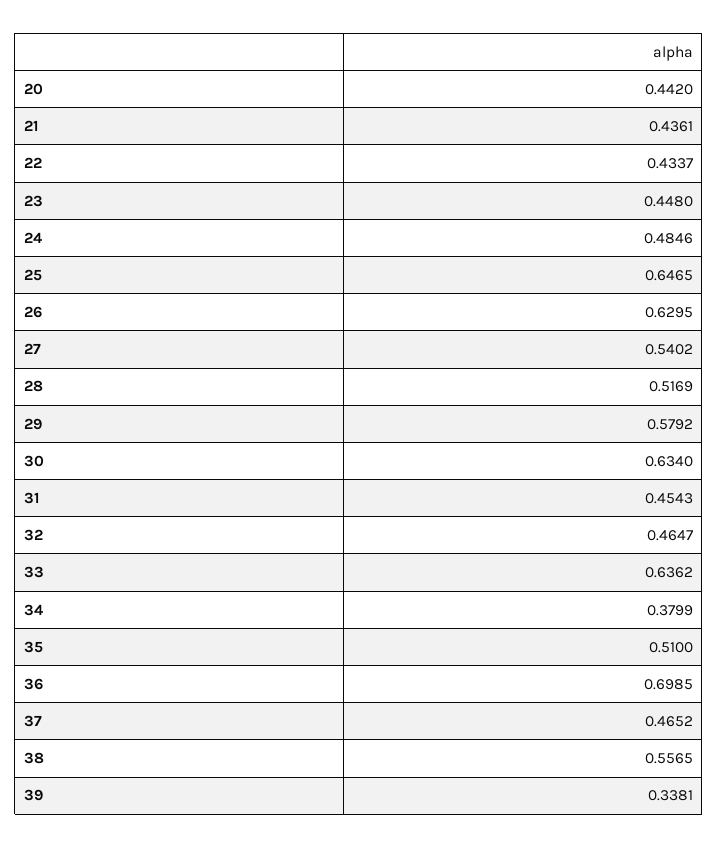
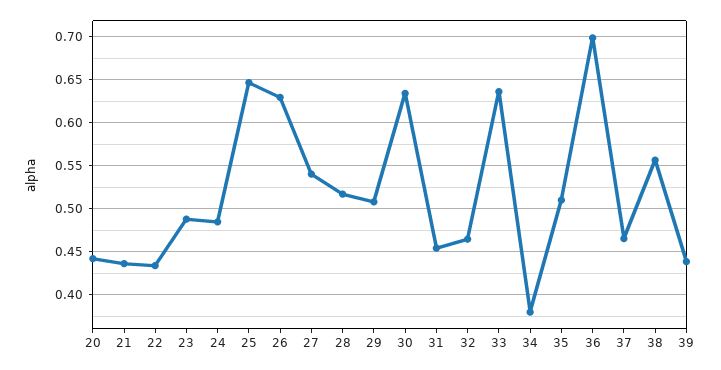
  {
    "20": 0.442,
    "21": 0.4361,
    "22": 0.4337,
-   "23": 0.448,
+   "23": 0.49,
    "24": 0.4846,
    "25": 0.6465,
    "26": 0.6295,
    "27": 0.5402,
    "28": 0.5169,
-   "29": 0.5792,
+   "29": 0.51,
    "30": 0.634,
    "31": 0.4543,
    "32": 0.4647,
    "33": 0.6362,
    "34": 0.3799,
    "35": 0.51,
    "36": 0.6985,
    "37": 0.4652,
    "38": 0.5565,
-   "39": 0.3381
+   "39": 0.44
  }

